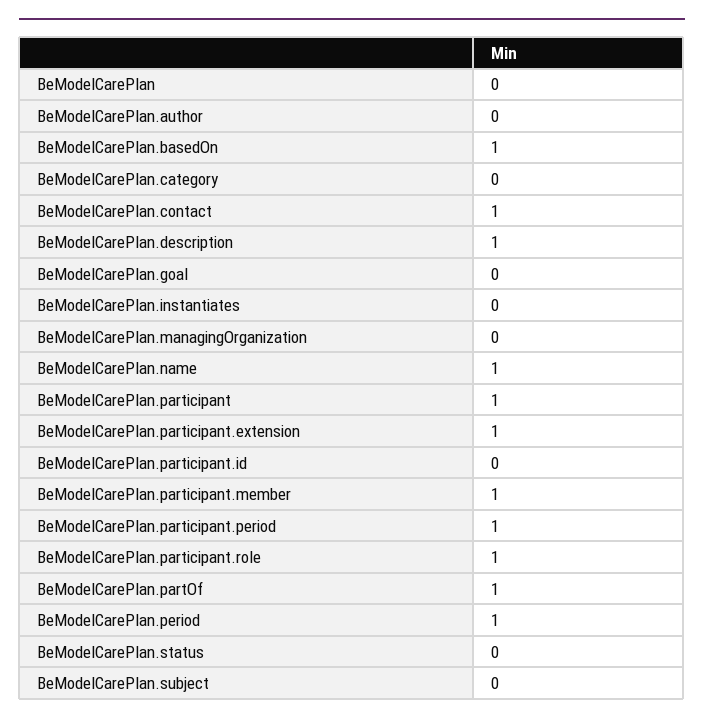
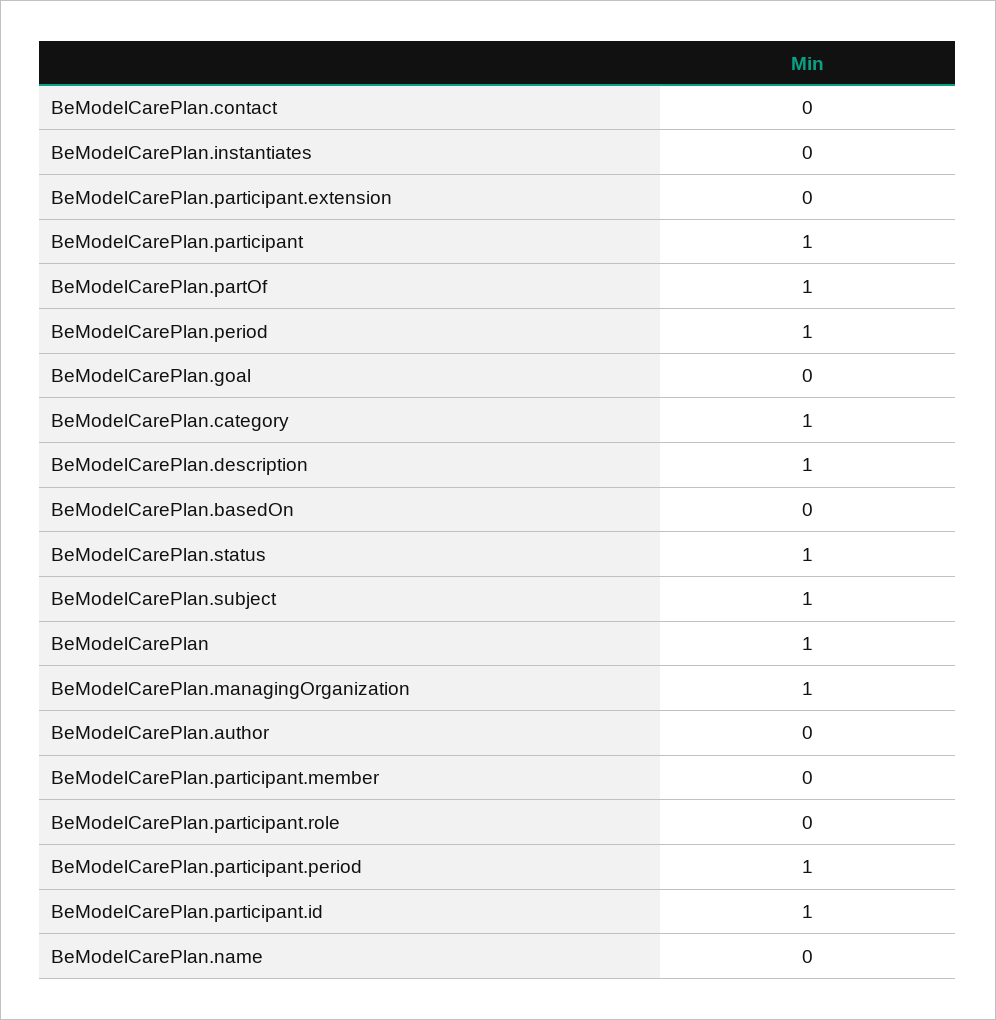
  {
-   "BeModelCarePlan": 0,
+   "BeModelCarePlan": 1,
    "BeModelCarePlan.author": 0,
-   "BeModelCarePlan.basedOn": 1,
+   "BeModelCarePlan.basedOn": 0,
-   "BeModelCarePlan.category": 0,
+   "BeModelCarePlan.category": 1,
-   "BeModelCarePlan.contact": 1,
+   "BeModelCarePlan.contact": 0,
    "BeModelCarePlan.description": 1,
    "BeModelCarePlan.goal": 0,
    "BeModelCarePlan.instantiates": 0,
-   "BeModelCarePlan.managingOrganization": 0,
+   "BeModelCarePlan.managingOrganization": 1,
-   "BeModelCarePlan.name": 1,
+   "BeModelCarePlan.name": 0,
    "BeModelCarePlan.participant": 1,
-   "BeModelCarePlan.participant.extension": 1,
+   "BeModelCarePlan.participant.extension": 0,
-   "BeModelCarePlan.participant.id": 0,
+   "BeModelCarePlan.participant.id": 1,
-   "BeModelCarePlan.participant.member": 1,
+   "BeModelCarePlan.participant.member": 0,
    "BeModelCarePlan.participant.period": 1,
-   "BeModelCarePlan.participant.role": 1,
+   "BeModelCarePlan.participant.role": 0,
    "BeModelCarePlan.partOf": 1,
    "BeModelCarePlan.period": 1,
-   "BeModelCarePlan.status": 0,
+   "BeModelCarePlan.status": 1,
-   "BeModelCarePlan.subject": 0
+   "BeModelCarePlan.subject": 1
  }

